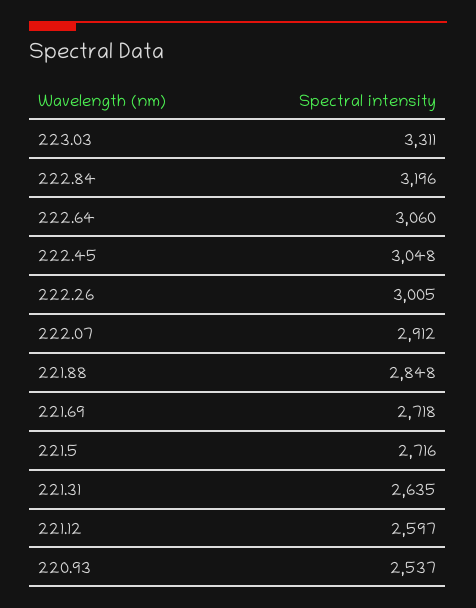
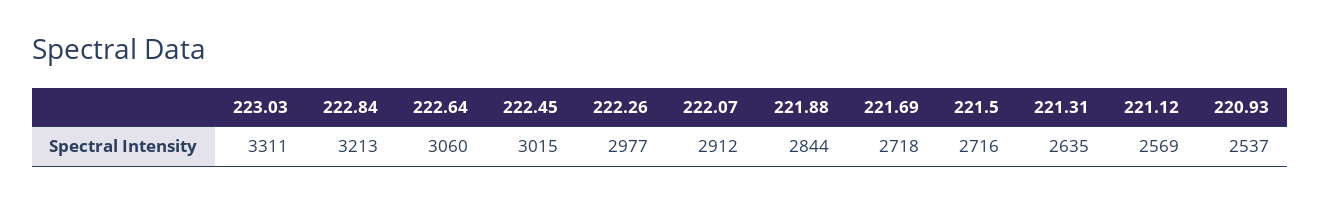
  {
    "223.03": 3311,
-   "222.84": 3196,
+   "222.84": 3213,
    "222.64": 3060,
-   "222.45": 3048,
+   "222.45": 3015,
-   "222.26": 3005,
+   "222.26": 2977,
    "222.07": 2912,
-   "221.88": 2848,
+   "221.88": 2844,
    "221.69": 2718,
    "221.5": 2716,
    "221.31": 2635,
-   "221.12": 2597,
+   "221.12": 2569,
    "220.93": 2537
  }

